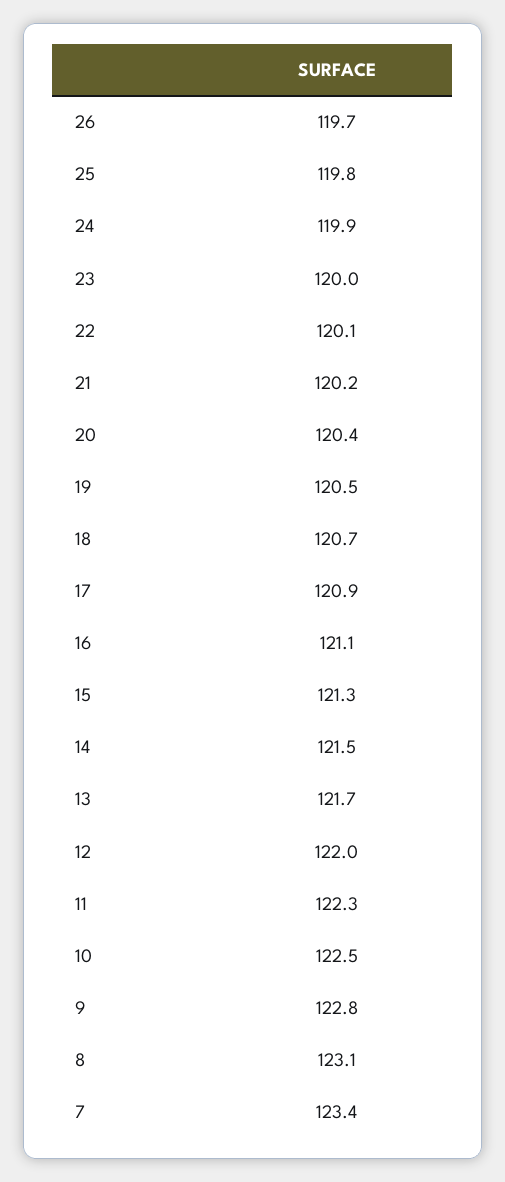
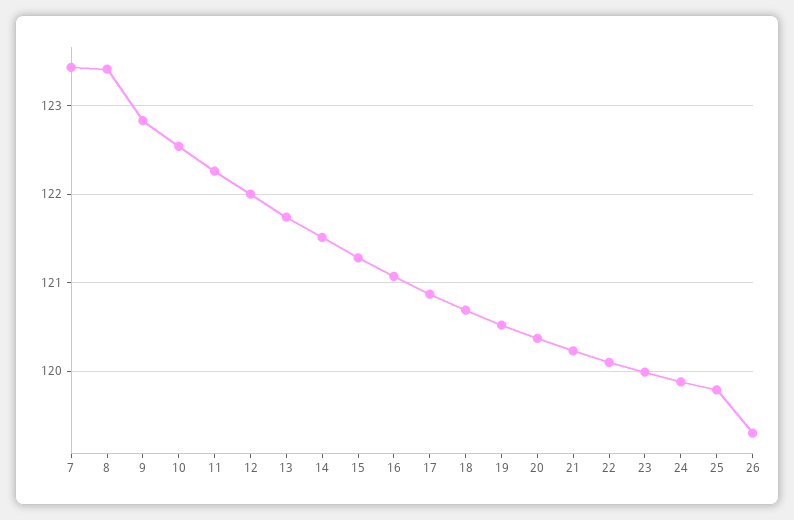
  {
-   "26": 119.7,
+   "26": 119.3,
    "25": 119.8,
    "24": 119.9,
    "23": 120,
    "22": 120.1,
    "21": 120.2,
    "20": 120.4,
    "19": 120.5,
    "18": 120.7,
    "17": 120.9,
    "16": 121.1,
    "15": 121.3,
    "14": 121.5,
    "13": 121.7,
    "12": 122,
    "11": 122.3,
    "10": 122.5,
    "9": 122.8,
-   "8": 123.1,
+   "8": 123.4,
    "7": 123.4
  }

